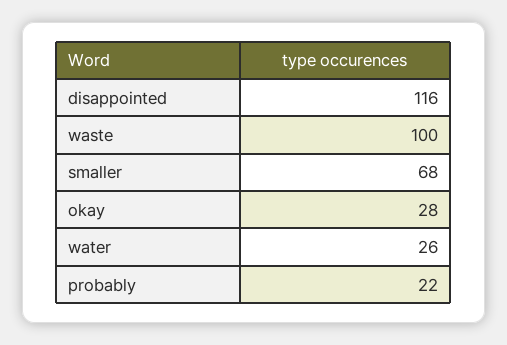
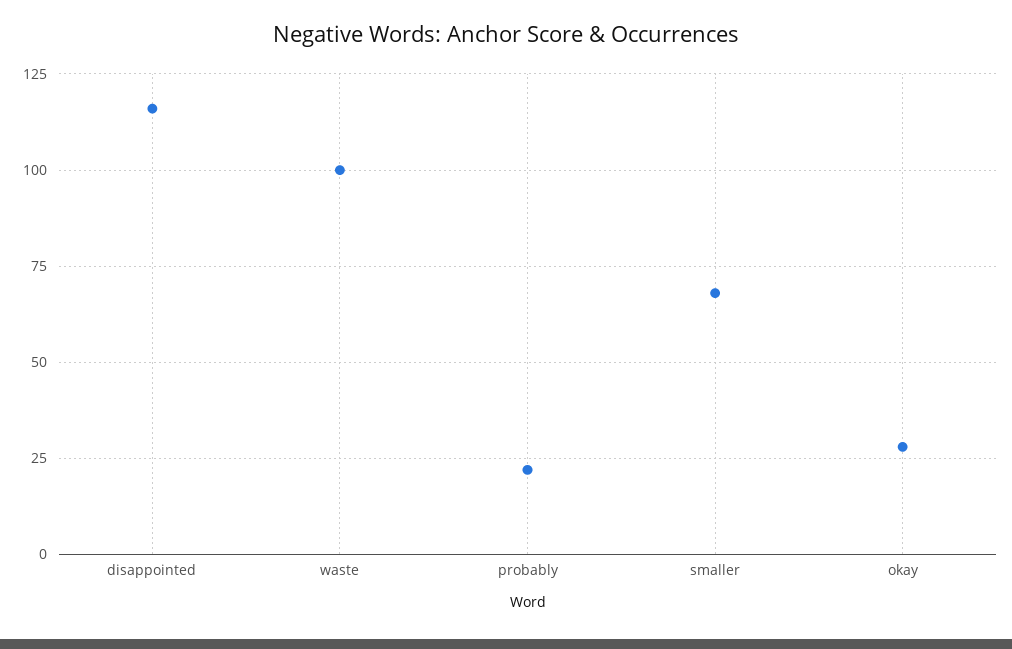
  {
    "disappointed": 116,
    "waste": 100,
    "smaller": 68,
    "okay": 28,
-   "water": 26,
    "probably": 22
  }

